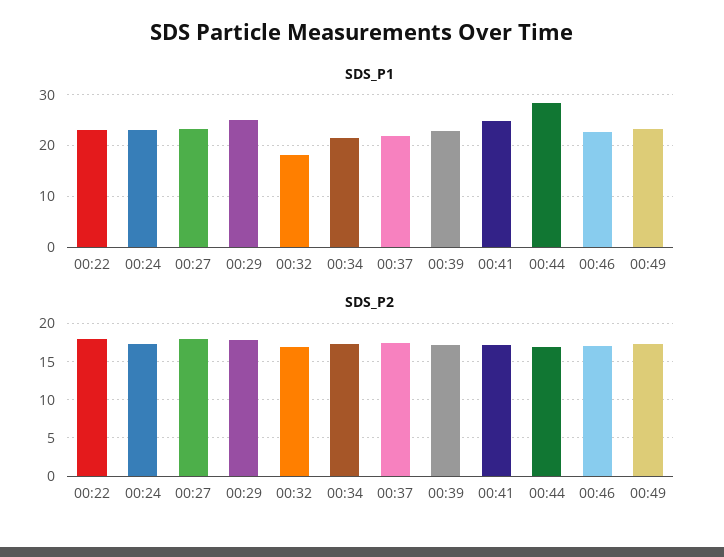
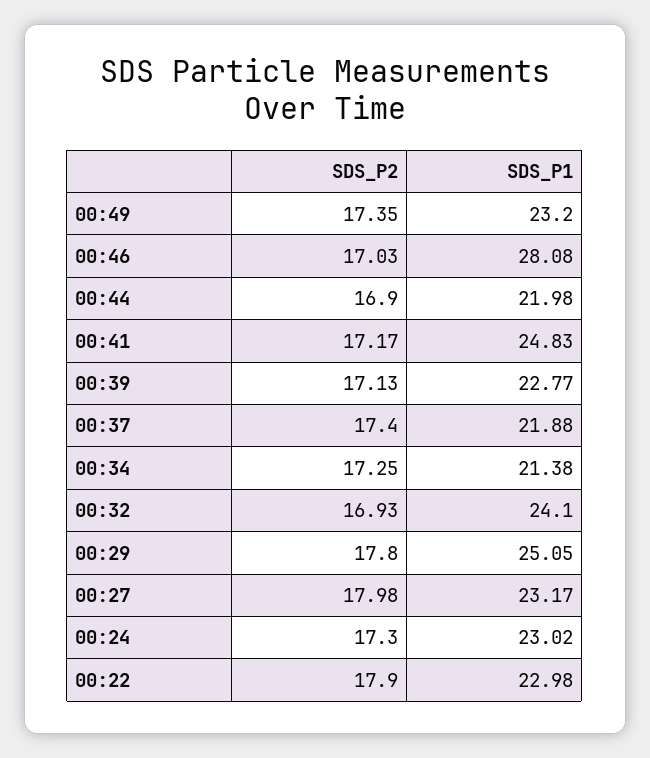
  {
    "SDS_P1": {
      "00:22": 22.98,
      "00:24": 23.02,
      "00:27": 23.17,
      "00:29": 25.05,
-     "00:32": 18,
+     "00:32": 24.1,
      "00:34": 21.38,
      "00:37": 21.88,
      "00:39": 22.77,
      "00:41": 24.83,
-     "00:44": 28,
+     "00:44": 21.98,
-     "00:46": 22,
+     "00:46": 28.08,
      "00:49": 23.2
    },
    "SDS_P2": {
      "00:22": 17.9,
      "00:24": 17.3,
      "00:27": 17.98,
      "00:29": 17.8,
      "00:32": 16.93,
      "00:34": 17.25,
      "00:37": 17.4,
      "00:39": 17.13,
      "00:41": 17.17,
      "00:44": 16.9,
      "00:46": 17.03,
      "00:49": 17.35
    }
  }

